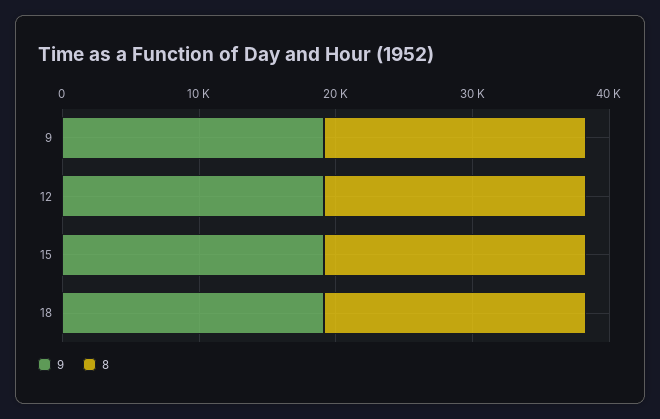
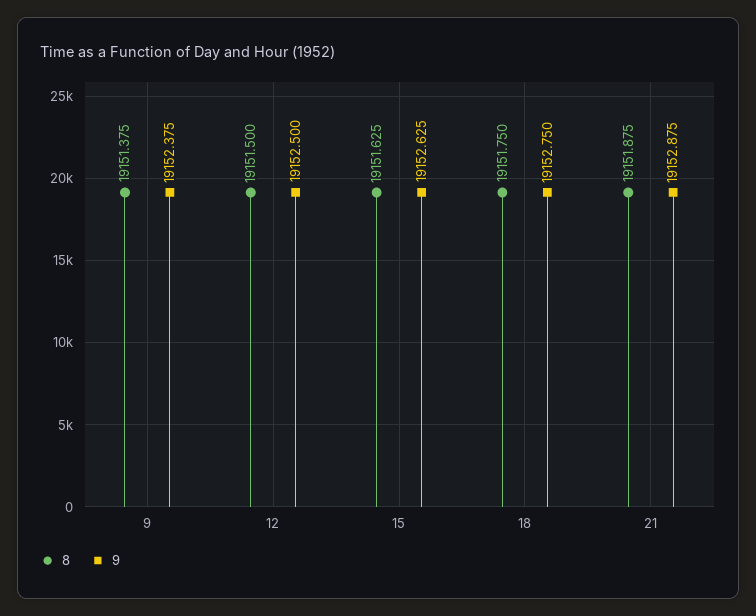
  {
    "9": {
      "9": 19152.375,
      "12": 19152.5,
      "15": 19152.625,
-     "18": 19152.75
+     "18": 19152.75,
+     "21": 19152.875
    },
    "8": {
      "9": 19151.375,
      "12": 19151.5,
      "15": 19151.625,
-     "18": 19151.75
+     "18": 19151.75,
+     "21": 19151.875
    }
  }

